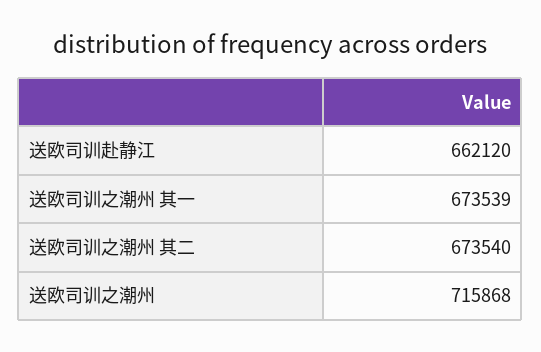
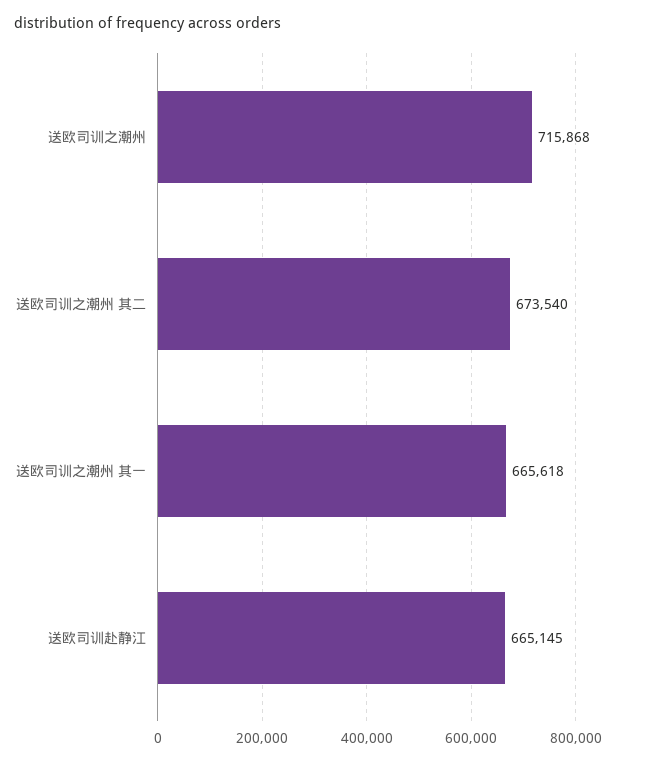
  {
-   "送欧司训赴静江": 662120,
+   "送欧司训赴静江": 665145,
-   "送欧司训之潮州 其一": 673539,
+   "送欧司训之潮州 其一": 665618,
    "送欧司训之潮州 其二": 673540,
    "送欧司训之潮州": 715868
  }

